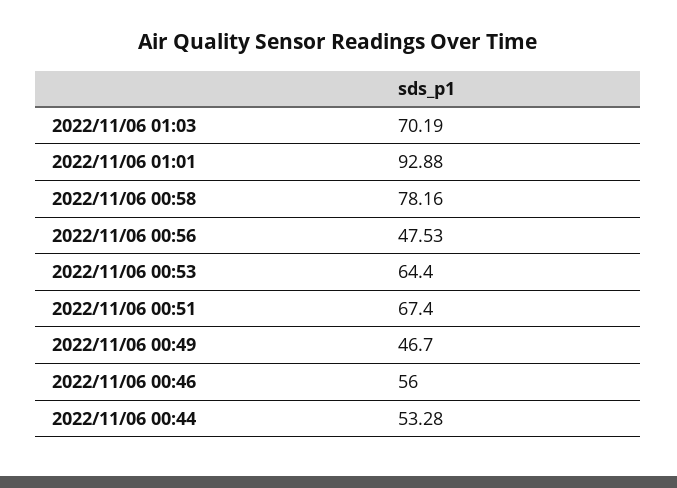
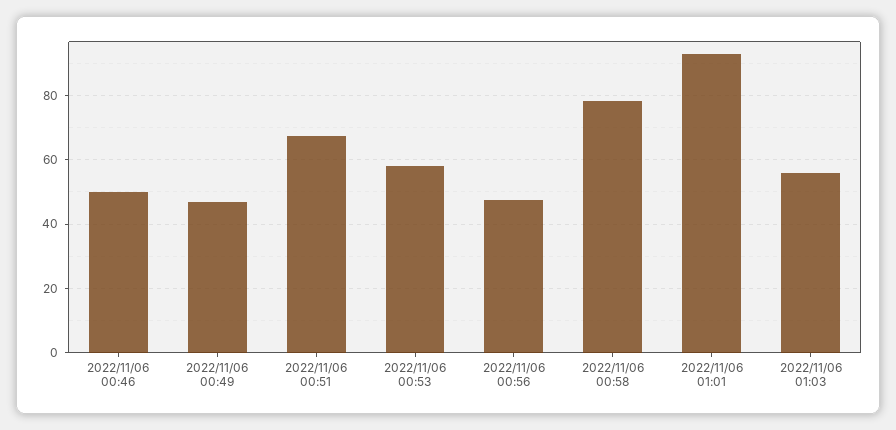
  {
-   "2022/11/06 01:03": 70.19,
+   "2022/11/06 01:03": 56,
    "2022/11/06 01:01": 92.88,
    "2022/11/06 00:58": 78.16,
    "2022/11/06 00:56": 47.53,
-   "2022/11/06 00:53": 64.4,
+   "2022/11/06 00:53": 58,
    "2022/11/06 00:51": 67.4,
    "2022/11/06 00:49": 46.7,
-   "2022/11/06 00:46": 56,
+   "2022/11/06 00:46": 50
-   "2022/11/06 00:44": 53.28
  }

